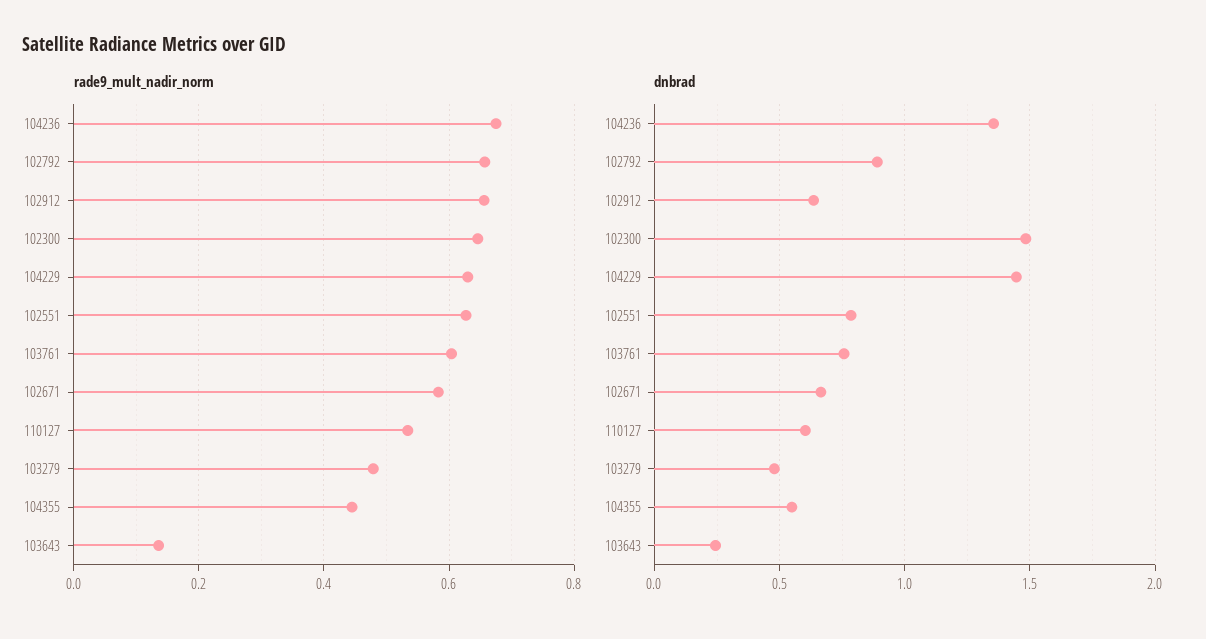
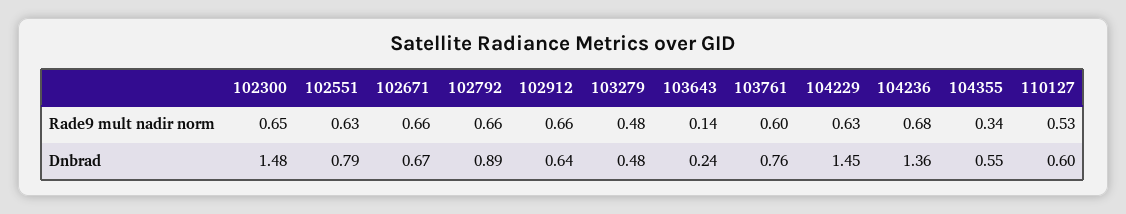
  {
    "rade9_mult_nadir_norm": {
      "104236": 0.68,
      "102792": 0.66,
      "102912": 0.66,
      "102300": 0.65,
      "104229": 0.63,
      "102551": 0.63,
      "103761": 0.6,
-     "102671": 0.58,
+     "102671": 0.66,
      "110127": 0.53,
      "103279": 0.48,
-     "104355": 0.44,
+     "104355": 0.34,
      "103643": 0.14
    },
    "dnbrad": {
      "104236": 1.36,
      "102792": 0.89,
      "102912": 0.64,
      "102300": 1.48,
      "104229": 1.45,
      "102551": 0.79,
      "103761": 0.76,
      "102671": 0.67,
      "110127": 0.6,
      "103279": 0.48,
      "104355": 0.55,
      "103643": 0.24
    }
  }

